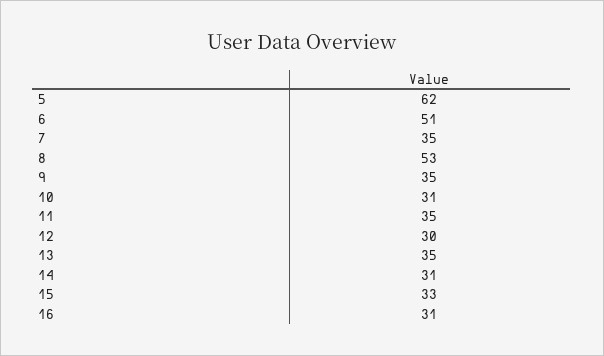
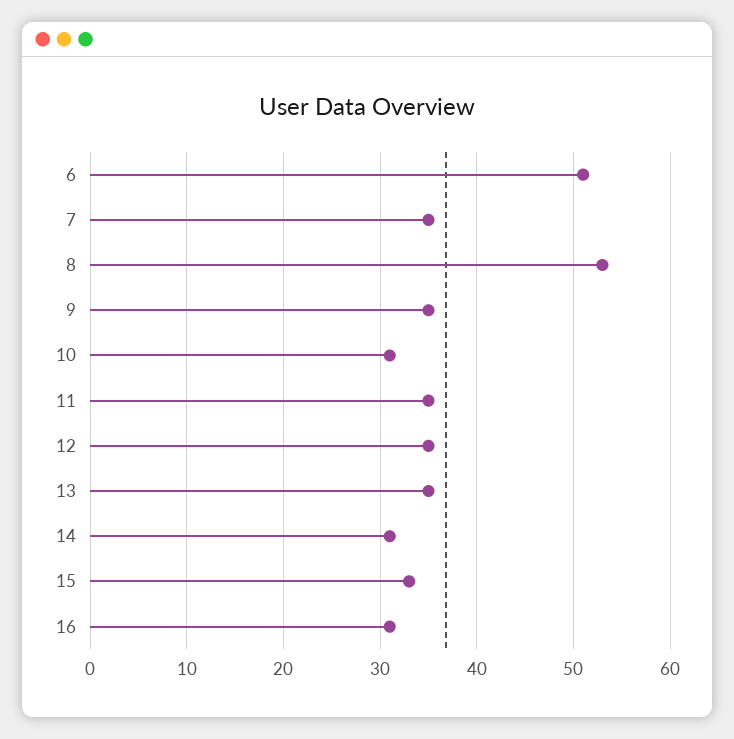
  {
-   "5": 62,
    "6": 51,
    "7": 35,
    "8": 53,
    "9": 35,
    "10": 31,
    "11": 35,
-   "12": 30,
+   "12": 35,
    "13": 35,
    "14": 31,
    "15": 33,
    "16": 31
  }

